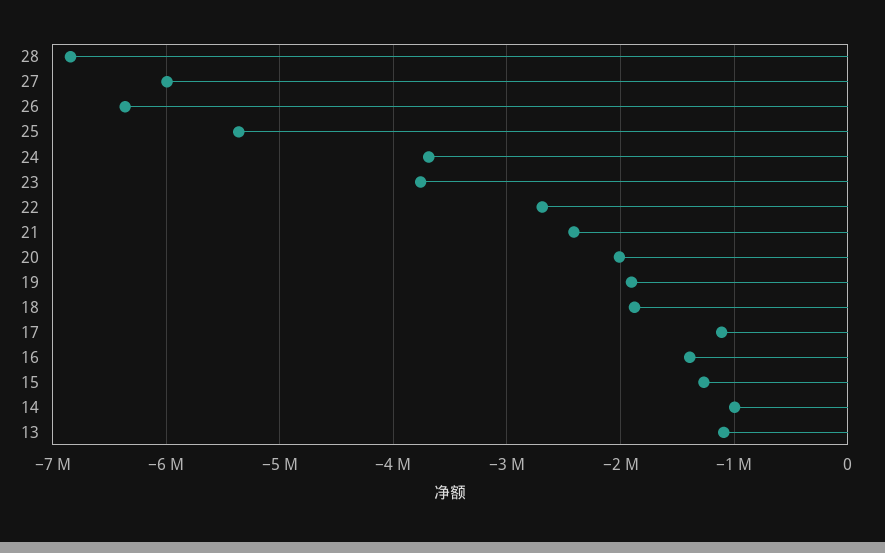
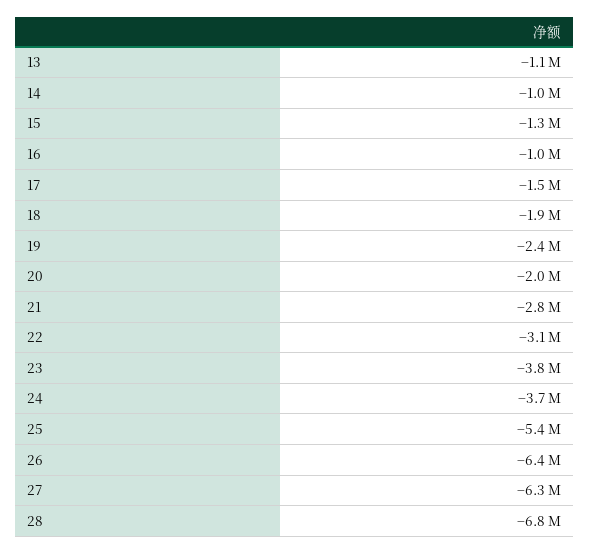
  {
    "28": -6800000,
-   "27": -6000000,
+   "27": -6300000,
    "26": -6400000,
    "25": -5400000,
    "24": -3700000,
    "23": -3800000,
-   "22": -2700000,
+   "22": -3100000,
-   "21": -2400000,
+   "21": -2800000,
    "20": -2000000,
-   "19": -1900000,
+   "19": -2400000,
    "18": -1900000,
-   "17": -1100000,
+   "17": -1500000,
-   "16": -1400000,
+   "16": -1000000,
    "15": -1300000,
    "14": -1000000,
    "13": -1100000
  }

